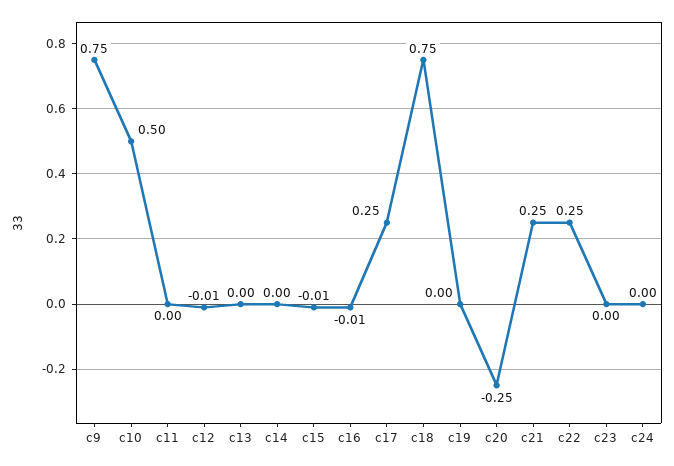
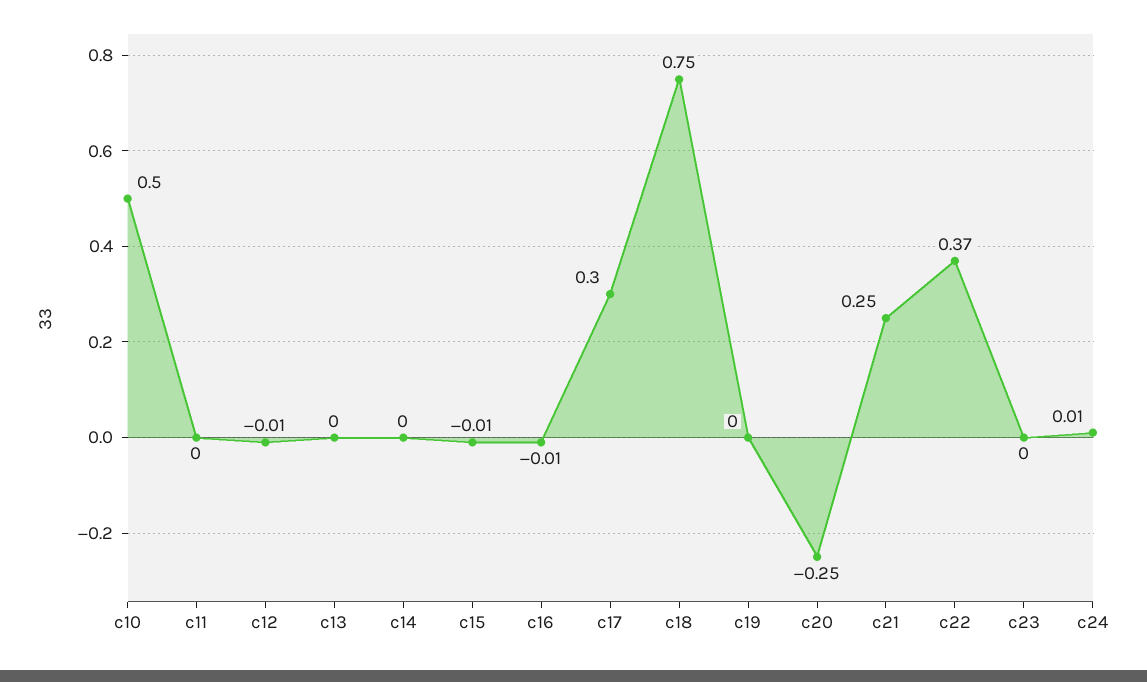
  {
-   "c9": 0.75,
    "c10": 0.5,
    "c11": 0,
    "c12": -0.01,
    "c13": 0,
    "c14": 0,
    "c15": -0.01,
    "c16": -0.01,
-   "c17": 0.25,
+   "c17": 0.3,
    "c18": 0.75,
    "c19": 0,
    "c20": -0.25,
    "c21": 0.25,
-   "c22": 0.25,
+   "c22": 0.37,
    "c23": 0,
-   "c24": 0
+   "c24": 0.01
  }

